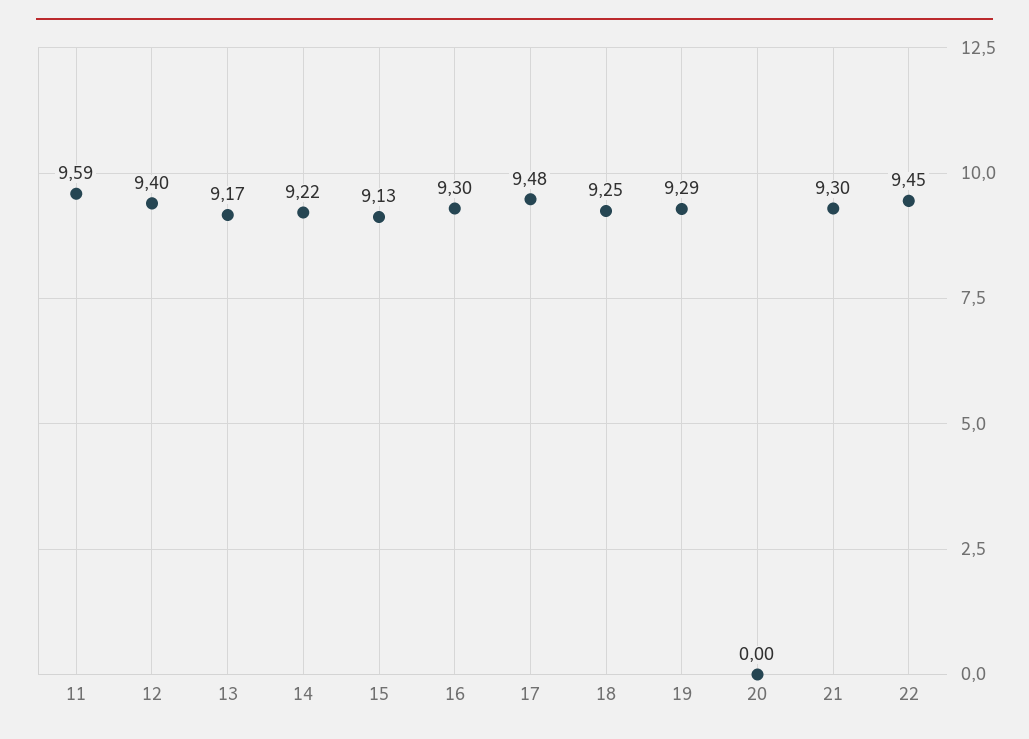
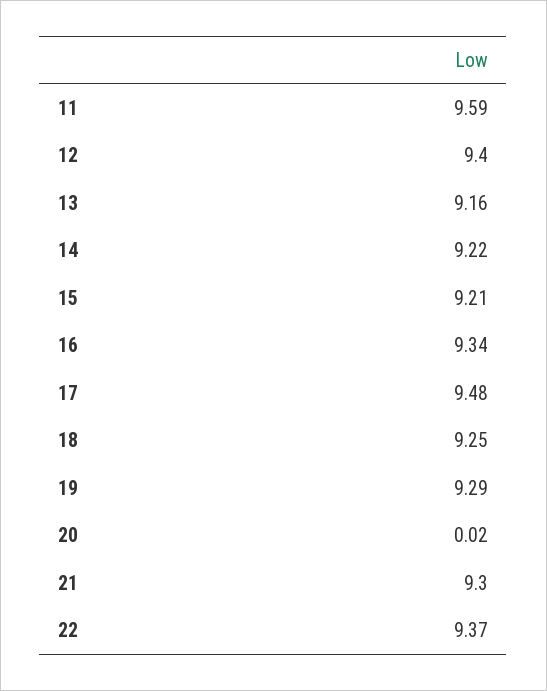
  {
    "11": 9.59,
    "12": 9.4,
-   "13": 9.17,
+   "13": 9.16,
    "14": 9.22,
-   "15": 9.13,
+   "15": 9.21,
-   "16": 9.3,
+   "16": 9.34,
    "17": 9.48,
    "18": 9.25,
    "19": 9.29,
-   "20": 0,
+   "20": 0.02,
    "21": 9.3,
-   "22": 9.45
+   "22": 9.37
  }

